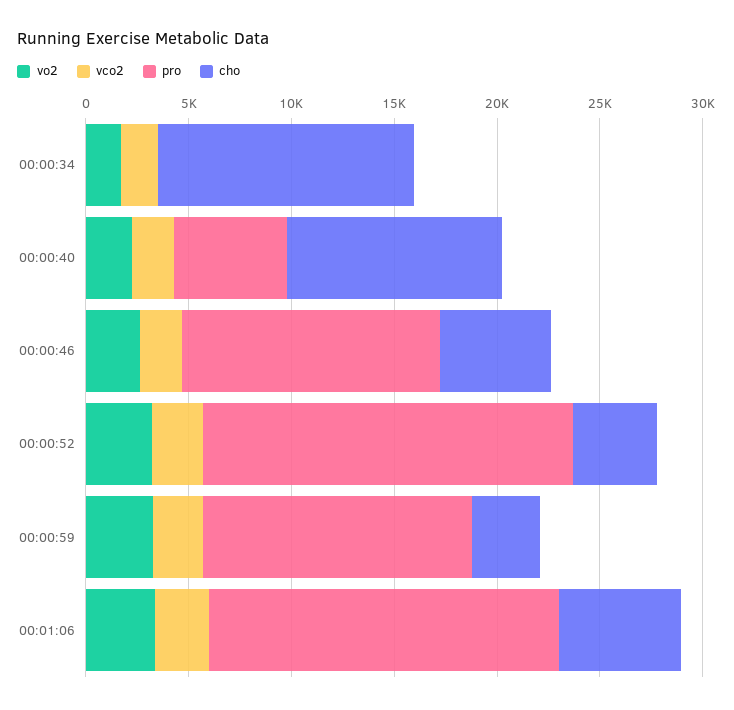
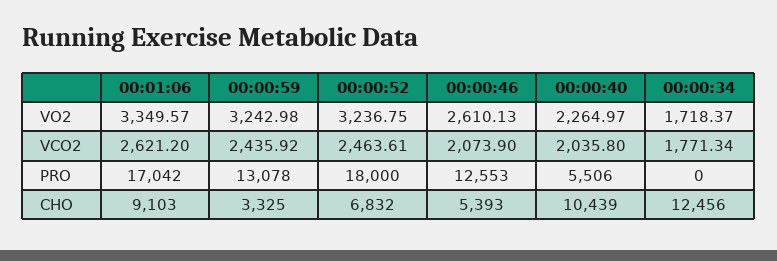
  {
    "vo2": {
      "00:00:34": 1718.37,
      "00:00:40": 2264.97,
      "00:00:46": 2610.13,
      "00:00:52": 3236.75,
      "00:00:59": 3242.98,
      "00:01:06": 3349.57
    },
    "vco2": {
      "00:00:34": 1771.34,
      "00:00:40": 2035.8,
      "00:00:46": 2073.9,
      "00:00:52": 2463.61,
      "00:00:59": 2435.92,
      "00:01:06": 2621.2
    },
    "pro": {
      "00:00:34": 0,
      "00:00:40": 5506,
      "00:00:46": 12553,
      "00:00:52": 18000,
      "00:00:59": 13078,
      "00:01:06": 17042
    },
    "cho": {
      "00:00:34": 12456,
      "00:00:40": 10439,
      "00:00:46": 5393,
-     "00:00:52": 4000,
+     "00:00:52": 6832,
      "00:00:59": 3325,
-     "00:01:06": 6000
+     "00:01:06": 9103
    }
  }

